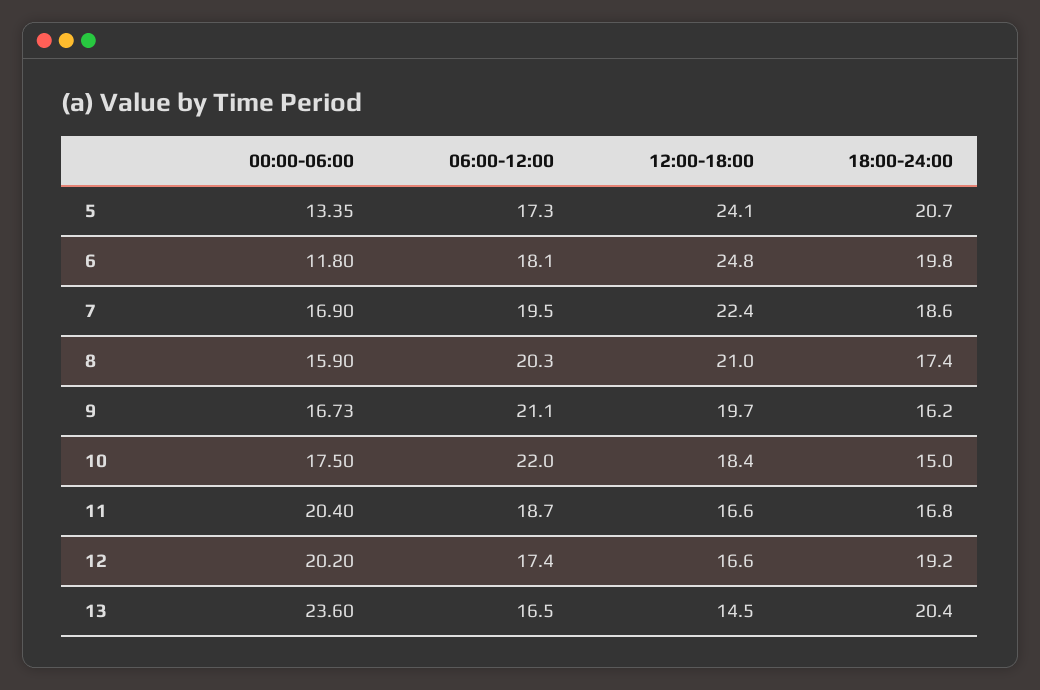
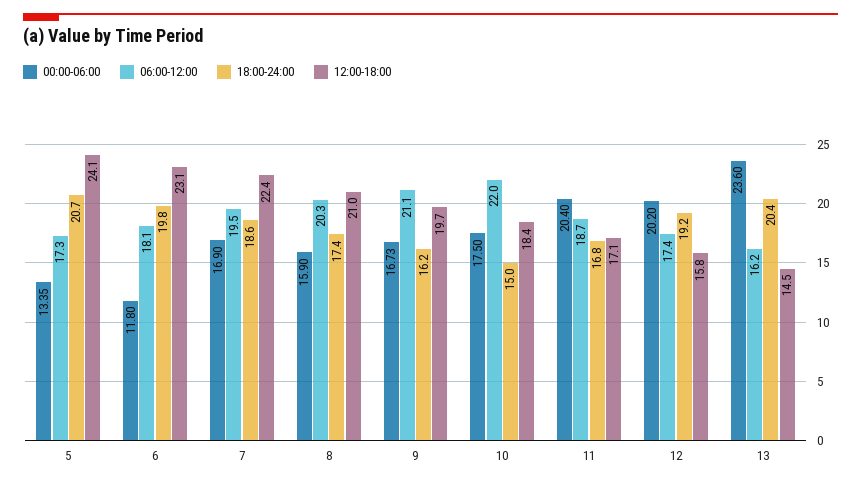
  {
    "00:00-06:00": {
      "5": 13.35,
      "6": 11.8,
      "7": 16.9,
      "8": 15.9,
      "9": 16.73,
      "10": 17.5,
      "11": 20.4,
      "12": 20.2,
      "13": 23.6
    },
    "06:00-12:00": {
      "5": 17.3,
      "6": 18.1,
      "7": 19.5,
      "8": 20.3,
      "9": 21.1,
      "10": 22,
      "11": 18.7,
      "12": 17.4,
-     "13": 16.5
+     "13": 16.2
    },
    "12:00-18:00": {
      "5": 24.1,
-     "6": 24.8,
+     "6": 23.1,
      "7": 22.4,
      "8": 21,
      "9": 19.7,
      "10": 18.4,
-     "11": 16.6,
+     "11": 17.1,
-     "12": 16.6,
+     "12": 15.8,
      "13": 14.5
    },
    "18:00-24:00": {
      "5": 20.7,
      "6": 19.8,
      "7": 18.6,
      "8": 17.4,
      "9": 16.2,
      "10": 15,
      "11": 16.8,
      "12": 19.2,
      "13": 20.4
    }
  }

